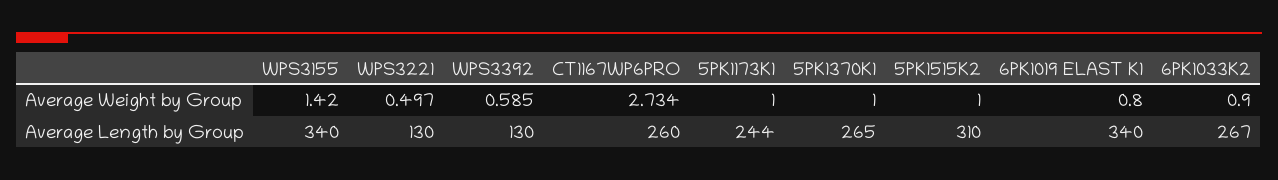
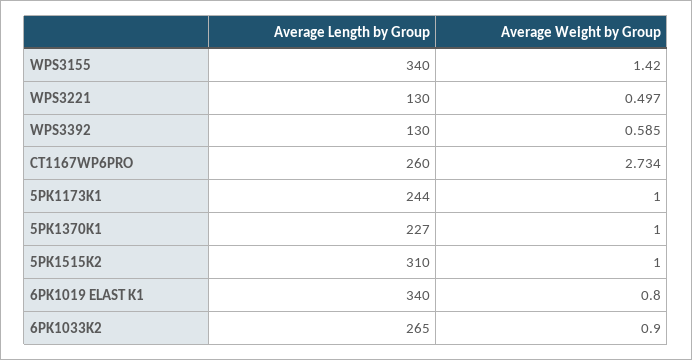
  {
    "WPS3155": {
      "Average Weight by Group": 1.42,
      "Average Length by Group": 340
    },
    "WPS3221": {
      "Average Weight by Group": 0.497,
      "Average Length by Group": 130
    },
    "WPS3392": {
      "Average Weight by Group": 0.585,
      "Average Length by Group": 130
    },
    "CT1167WP6PRO": {
      "Average Weight by Group": 2.734,
      "Average Length by Group": 260
    },
    "5PK1173K1": {
      "Average Weight by Group": 1,
      "Average Length by Group": 244
    },
    "5PK1370K1": {
      "Average Weight by Group": 1,
-     "Average Length by Group": 265
+     "Average Length by Group": 227
    },
    "5PK1515K2": {
      "Average Weight by Group": 1,
      "Average Length by Group": 310
    },
    "6PK1019 ELAST K1": {
      "Average Weight by Group": 0.8,
      "Average Length by Group": 340
    },
    "6PK1033K2": {
      "Average Weight by Group": 0.9,
-     "Average Length by Group": 267
+     "Average Length by Group": 265
    }
  }

